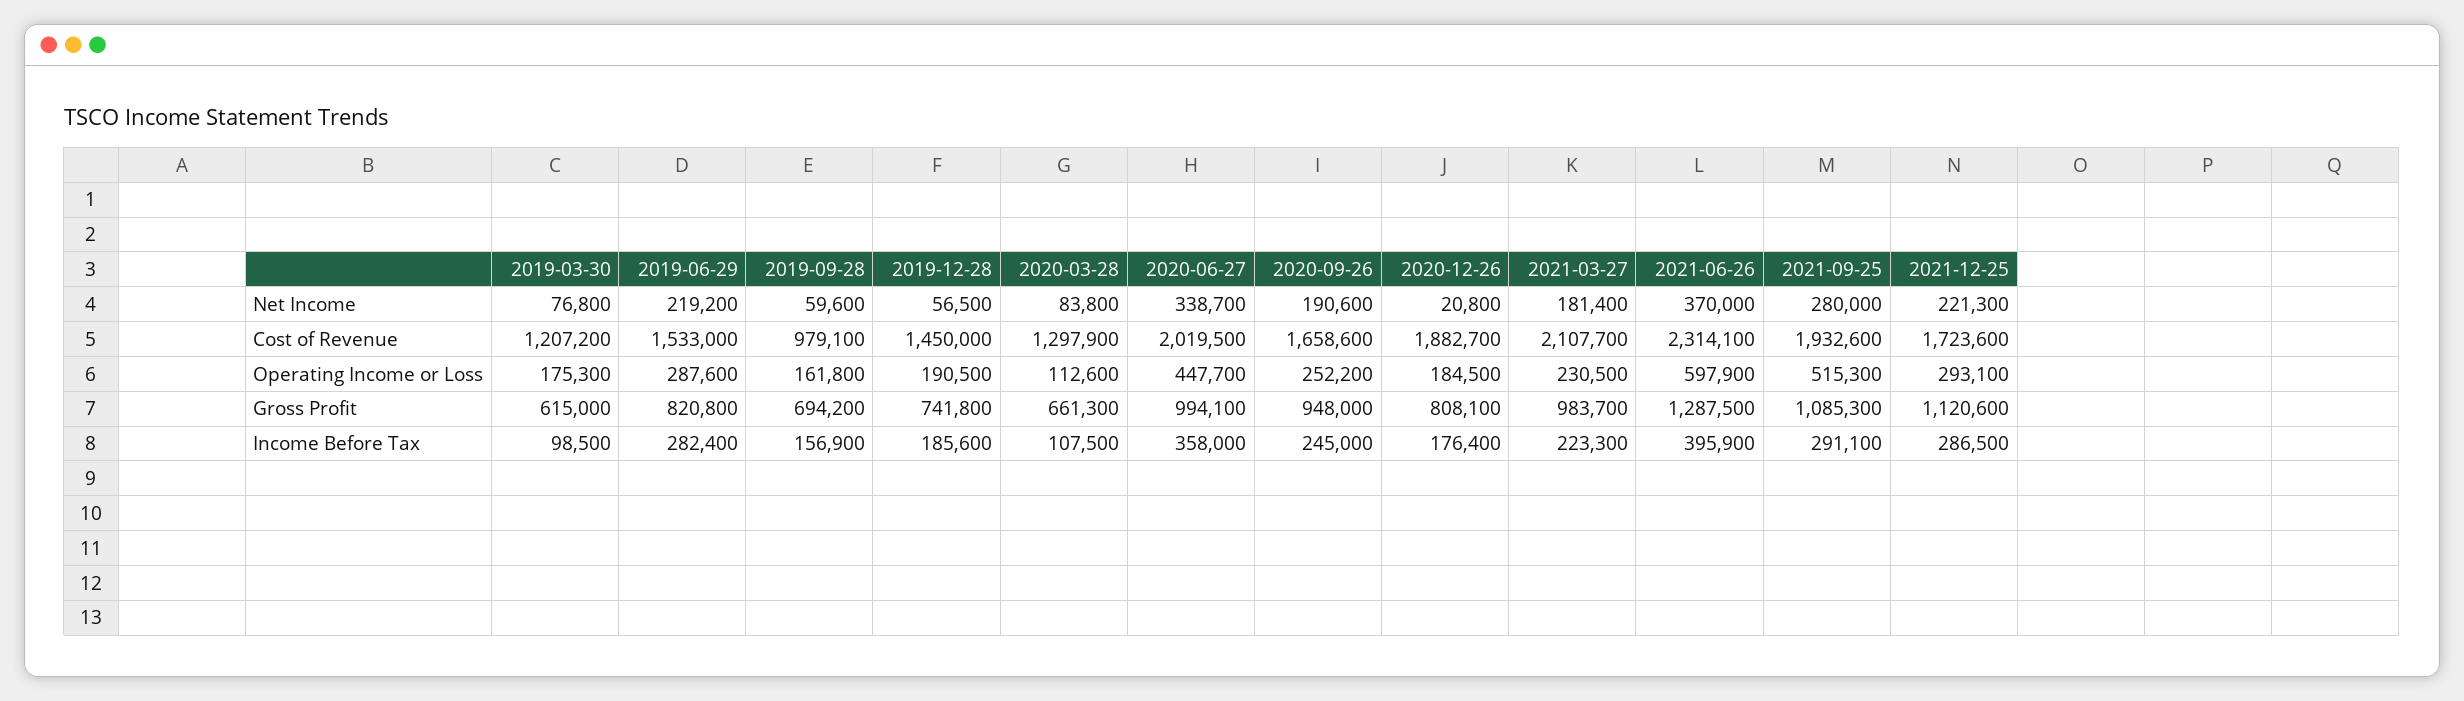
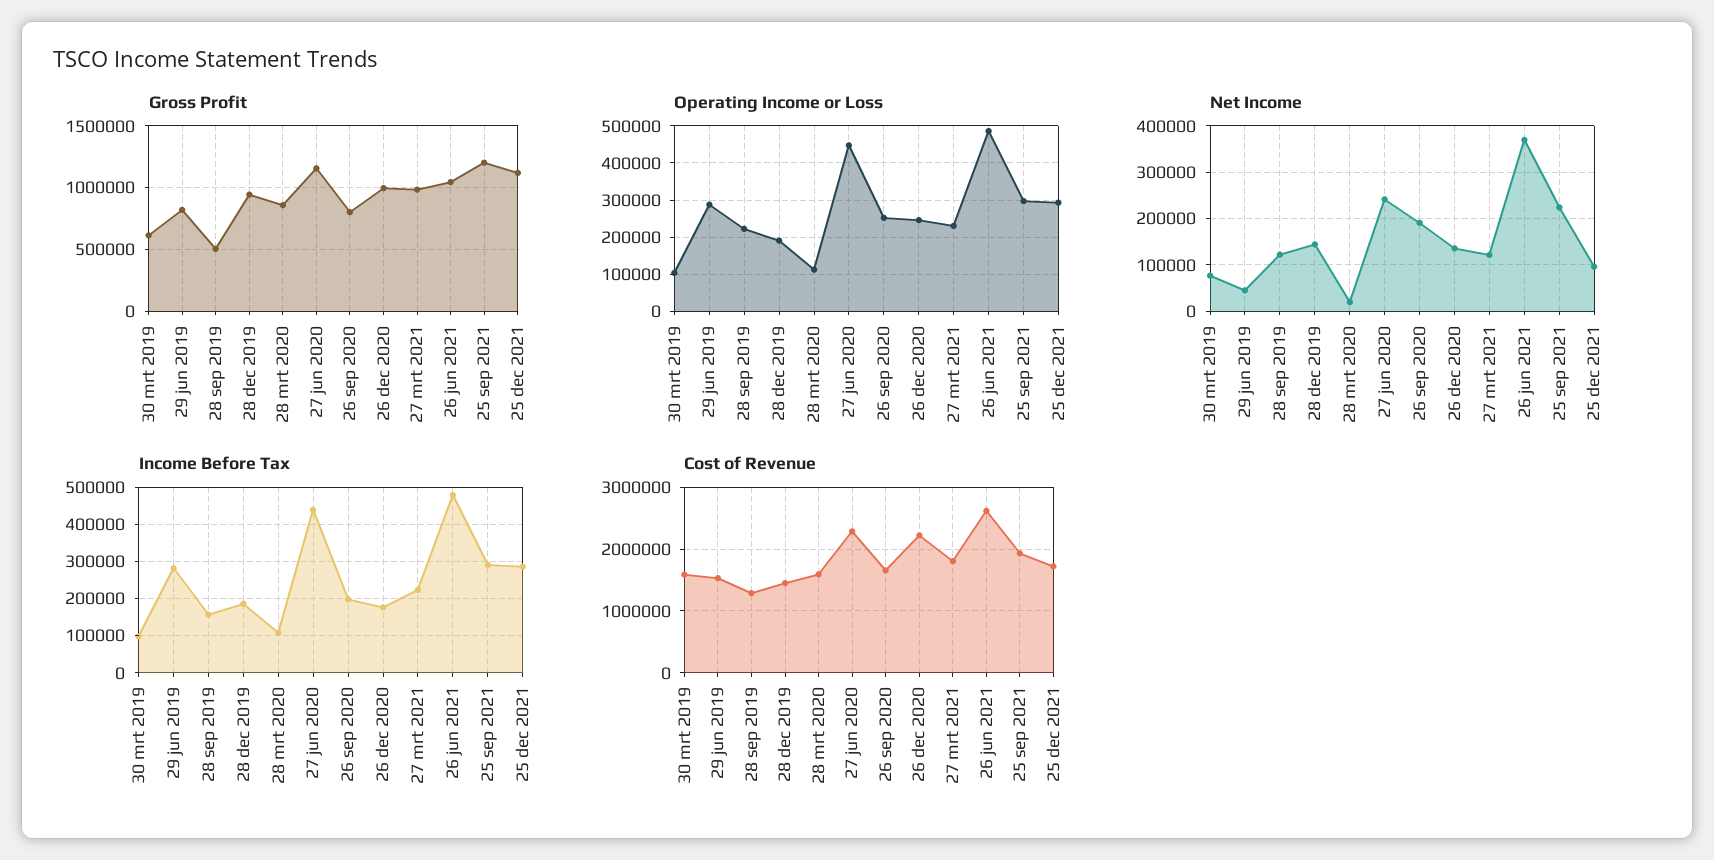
  {
    "Net Income": {
      "2019-03-30": 76800,
-     "2019-06-29": 219200,
+     "2019-06-29": 40000,
-     "2019-09-28": 59600,
+     "2019-09-28": 120000,
-     "2019-12-28": 56500,
+     "2019-12-28": 140000,
-     "2020-03-28": 83800,
+     "2020-03-28": 20000,
-     "2020-06-27": 338700,
+     "2020-06-27": 240000,
      "2020-09-26": 190600,
-     "2020-12-26": 20800,
+     "2020-12-26": 140000,
-     "2021-03-27": 181400,
+     "2021-03-27": 120000,
      "2021-06-26": 370000,
-     "2021-09-25": 280000,
+     "2021-09-25": 220000,
-     "2021-12-25": 221300
+     "2021-12-25": 100000
    },
    "Cost of Revenue": {
-     "2019-03-30": 1207200,
+     "2019-03-30": 1600000,
      "2019-06-29": 1533000,
-     "2019-09-28": 979100,
+     "2019-09-28": 1300000,
      "2019-12-28": 1450000,
-     "2020-03-28": 1297900,
+     "2020-03-28": 1600000,
-     "2020-06-27": 2019500,
+     "2020-06-27": 2300000,
      "2020-09-26": 1658600,
-     "2020-12-26": 1882700,
+     "2020-12-26": 2200000,
-     "2021-03-27": 2107700,
+     "2021-03-27": 1800000,
-     "2021-06-26": 2314100,
+     "2021-06-26": 2600000,
      "2021-09-25": 1932600,
      "2021-12-25": 1723600
    },
    "Operating Income or Loss": {
-     "2019-03-30": 175300,
+     "2019-03-30": 100000,
      "2019-06-29": 287600,
-     "2019-09-28": 161800,
+     "2019-09-28": 220000,
      "2019-12-28": 190500,
      "2020-03-28": 112600,
      "2020-06-27": 447700,
      "2020-09-26": 252200,
-     "2020-12-26": 184500,
+     "2020-12-26": 240000,
      "2021-03-27": 230500,
-     "2021-06-26": 597900,
+     "2021-06-26": 480000,
-     "2021-09-25": 515300,
+     "2021-09-25": 300000,
      "2021-12-25": 293100
    },
    "Gross Profit": {
      "2019-03-30": 615000,
      "2019-06-29": 820800,
-     "2019-09-28": 694200,
+     "2019-09-28": 500000,
-     "2019-12-28": 741800,
+     "2019-12-28": 950000,
-     "2020-03-28": 661300,
+     "2020-03-28": 850000,
-     "2020-06-27": 994100,
+     "2020-06-27": 1150000,
-     "2020-09-26": 948000,
+     "2020-09-26": 800000,
-     "2020-12-26": 808100,
+     "2020-12-26": 1000000,
      "2021-03-27": 983700,
-     "2021-06-26": 1287500,
+     "2021-06-26": 1050000,
-     "2021-09-25": 1085300,
+     "2021-09-25": 1200000,
      "2021-12-25": 1120600
    },
    "Income Before Tax": {
      "2019-03-30": 98500,
      "2019-06-29": 282400,
      "2019-09-28": 156900,
      "2019-12-28": 185600,
      "2020-03-28": 107500,
-     "2020-06-27": 358000,
+     "2020-06-27": 440000,
-     "2020-09-26": 245000,
+     "2020-09-26": 200000,
      "2020-12-26": 176400,
      "2021-03-27": 223300,
-     "2021-06-26": 395900,
+     "2021-06-26": 480000,
      "2021-09-25": 291100,
      "2021-12-25": 286500
    }
  }

